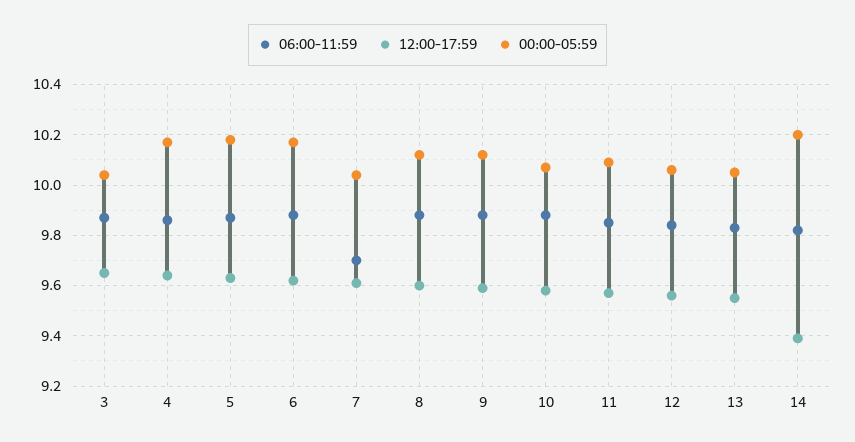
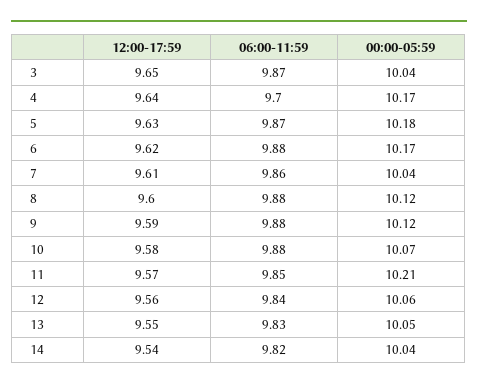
  {
    "06:00-11:59": {
      "3": 9.87,
-     "4": 9.85,
+     "4": 9.7,
      "5": 9.87,
      "6": 9.88,
-     "7": 9.7,
+     "7": 9.86,
      "8": 9.88,
      "9": 9.88,
      "10": 9.88,
      "11": 9.85,
      "12": 9.84,
      "13": 9.83,
      "14": 9.82
    },
    "12:00-17:59": {
      "3": 9.65,
      "4": 9.64,
      "5": 9.63,
      "6": 9.62,
      "7": 9.61,
      "8": 9.6,
      "9": 9.59,
      "10": 9.58,
      "11": 9.57,
      "12": 9.56,
      "13": 9.55,
-     "14": 9.4
+     "14": 9.54
    },
    "00:00-05:59": {
      "3": 10.04,
      "4": 10.17,
      "5": 10.18,
      "6": 10.17,
      "7": 10.04,
      "8": 10.12,
      "9": 10.12,
      "10": 10.07,
-     "11": 10.1,
+     "11": 10.21,
      "12": 10.06,
      "13": 10.05,
-     "14": 10.2
+     "14": 10.04
    }
  }

